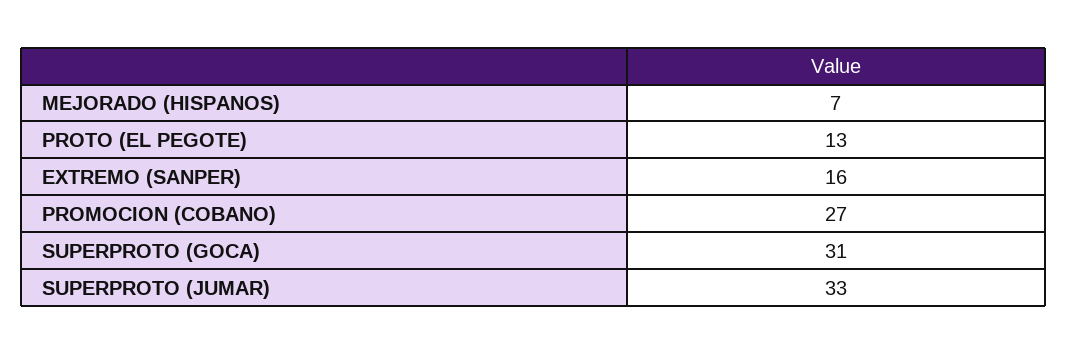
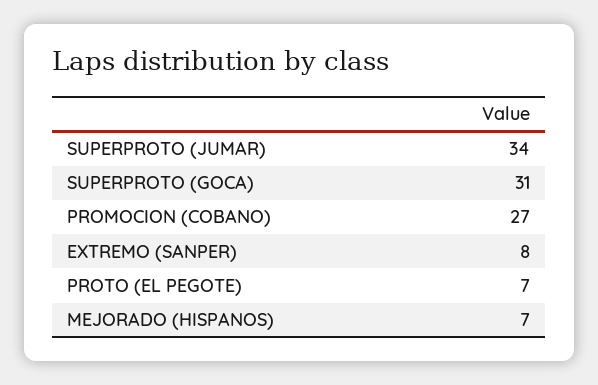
  {
    "MEJORADO (HISPANOS)": 7,
-   "PROTO (EL PEGOTE)": 13,
+   "PROTO (EL PEGOTE)": 7,
-   "EXTREMO (SANPER)": 16,
+   "EXTREMO (SANPER)": 8,
    "PROMOCION (COBANO)": 27,
    "SUPERPROTO (GOCA)": 31,
-   "SUPERPROTO (JUMAR)": 33
+   "SUPERPROTO (JUMAR)": 34
  }

